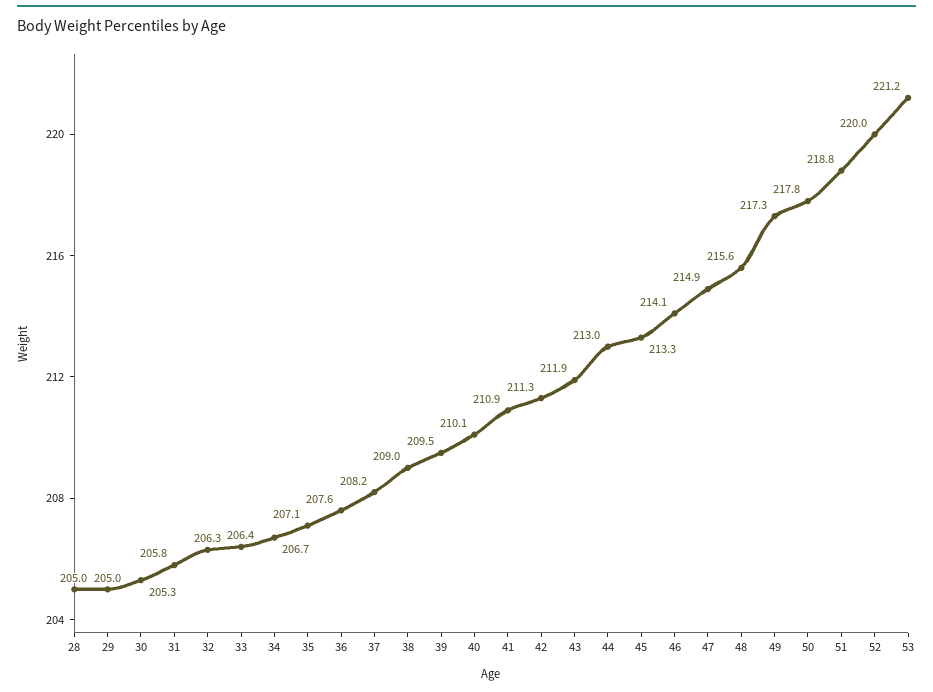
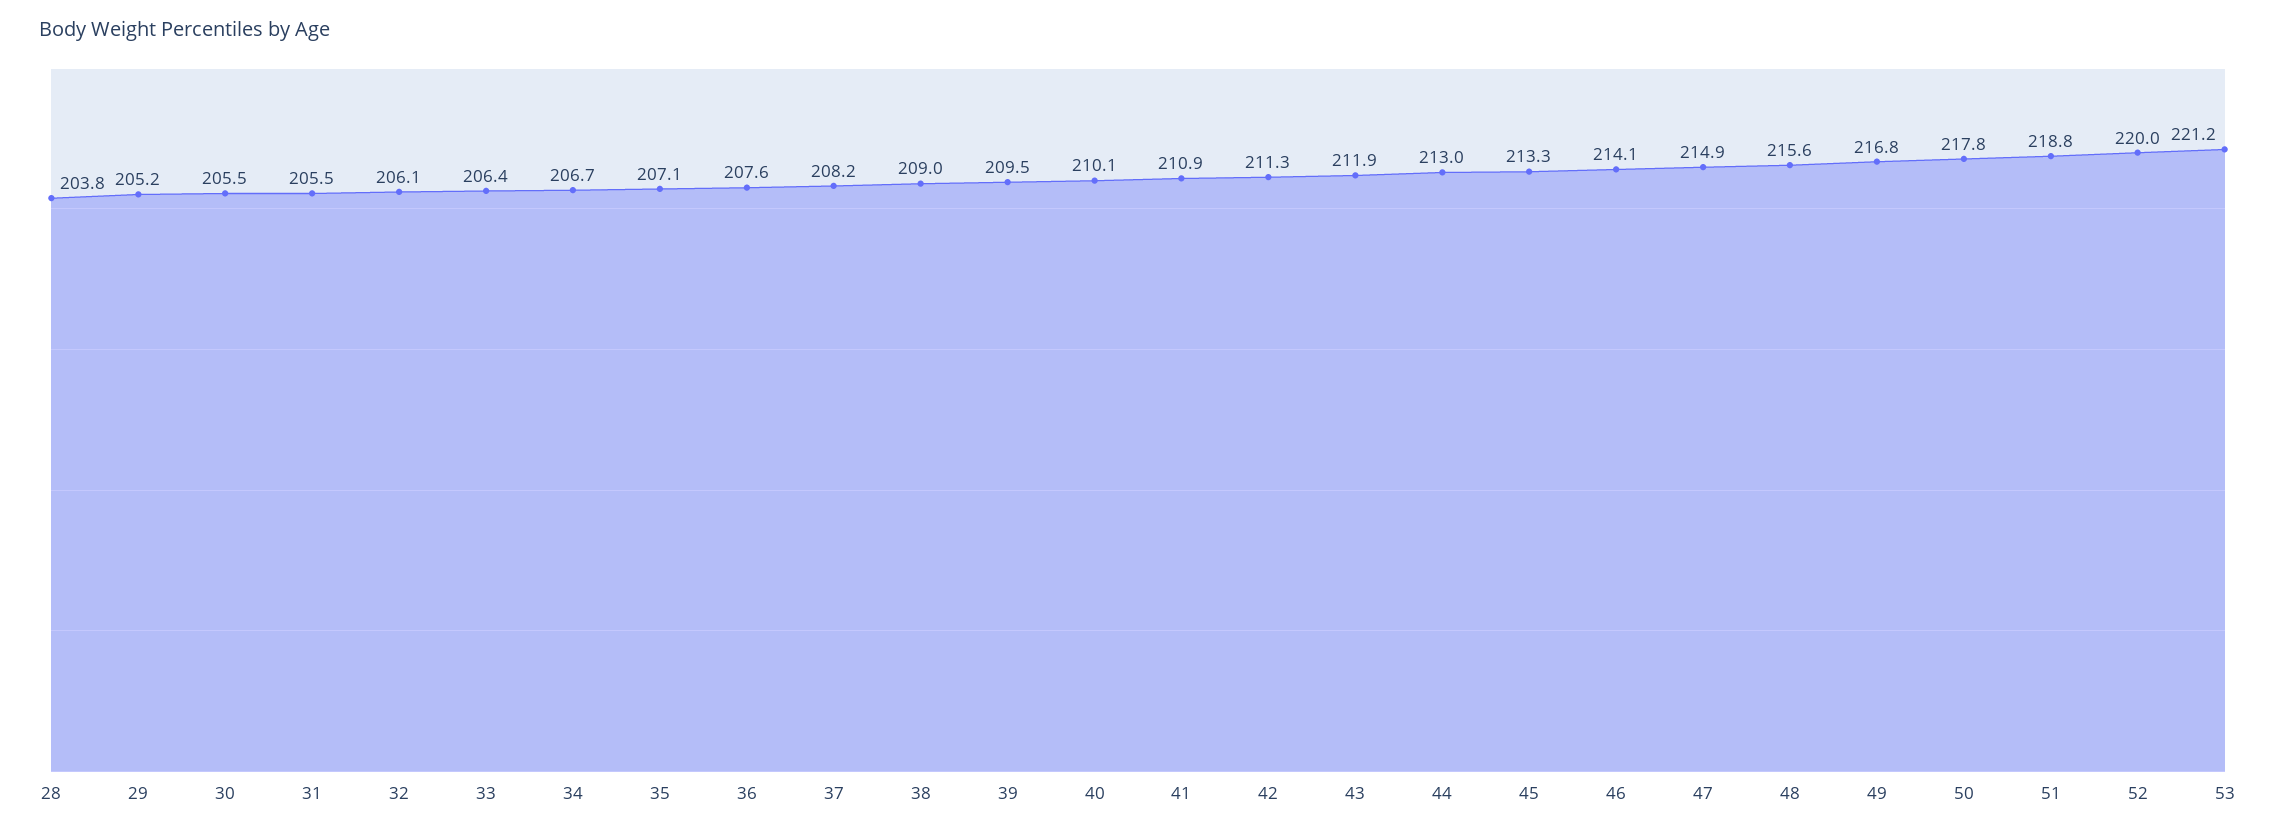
  {
-   "28": 205,
+   "28": 203.8,
-   "29": 205,
+   "29": 205.2,
-   "30": 205.3,
+   "30": 205.5,
-   "31": 205.8,
+   "31": 205.5,
-   "32": 206.3,
+   "32": 206.1,
    "33": 206.4,
    "34": 206.7,
    "35": 207.1,
    "36": 207.6,
    "37": 208.2,
    "38": 209,
    "39": 209.5,
    "40": 210.1,
    "41": 210.9,
    "42": 211.3,
    "43": 211.9,
    "44": 213,
    "45": 213.3,
    "46": 214.1,
    "47": 214.9,
    "48": 215.6,
-   "49": 217.3,
+   "49": 216.8,
    "50": 217.8,
    "51": 218.8,
    "52": 220,
    "53": 221.2
  }

